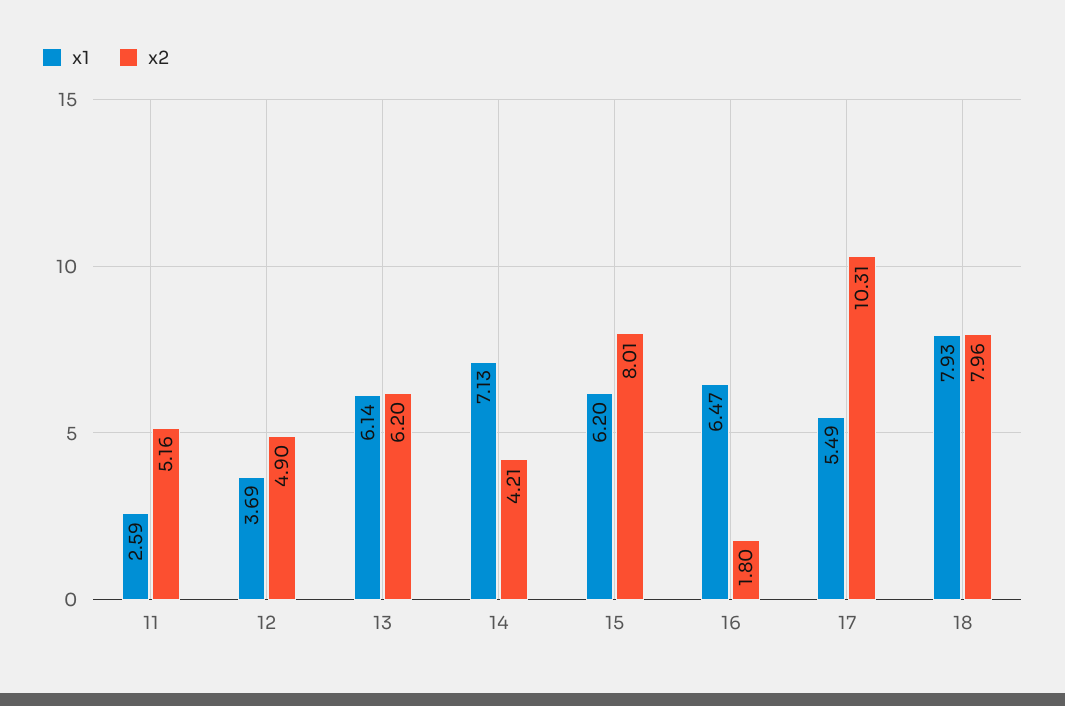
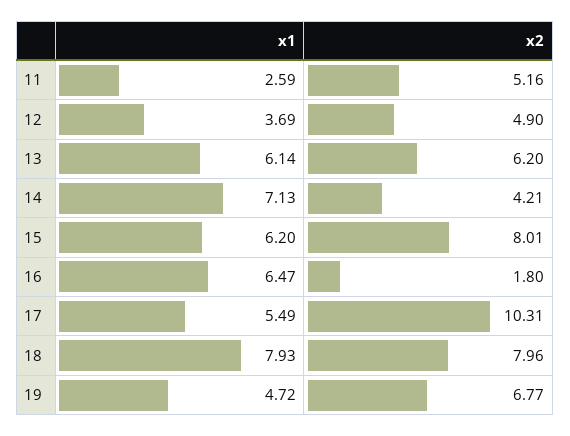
  {
    "x1": {
      "11": 2.59,
      "12": 3.69,
      "13": 6.14,
      "14": 7.13,
      "15": 6.2,
      "16": 6.47,
      "17": 5.49,
-     "18": 7.93
+     "18": 7.93,
+     "19": 4.72
    },
    "x2": {
      "11": 5.16,
      "12": 4.9,
      "13": 6.2,
      "14": 4.21,
      "15": 8.01,
      "16": 1.8,
      "17": 10.31,
-     "18": 7.96
+     "18": 7.96,
+     "19": 6.77
    }
  }

